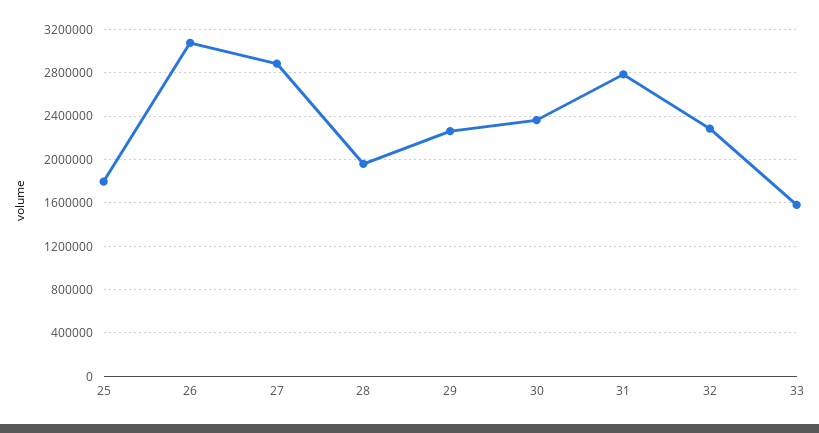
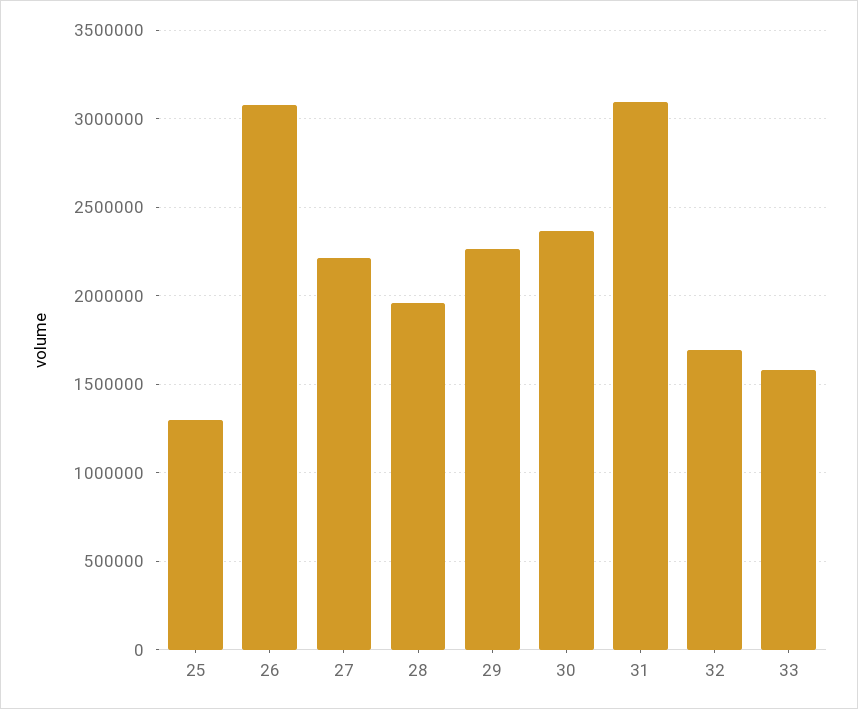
  {
-   "25": 1800000,
+   "25": 1300000,
    "26": 3100000,
-   "27": 2900000,
+   "27": 2200000,
    "28": 1950000,
    "29": 2250000,
    "30": 2350000,
-   "31": 2800000,
+   "31": 3100000,
-   "32": 2300000,
+   "32": 1700000,
    "33": 1600000
  }

